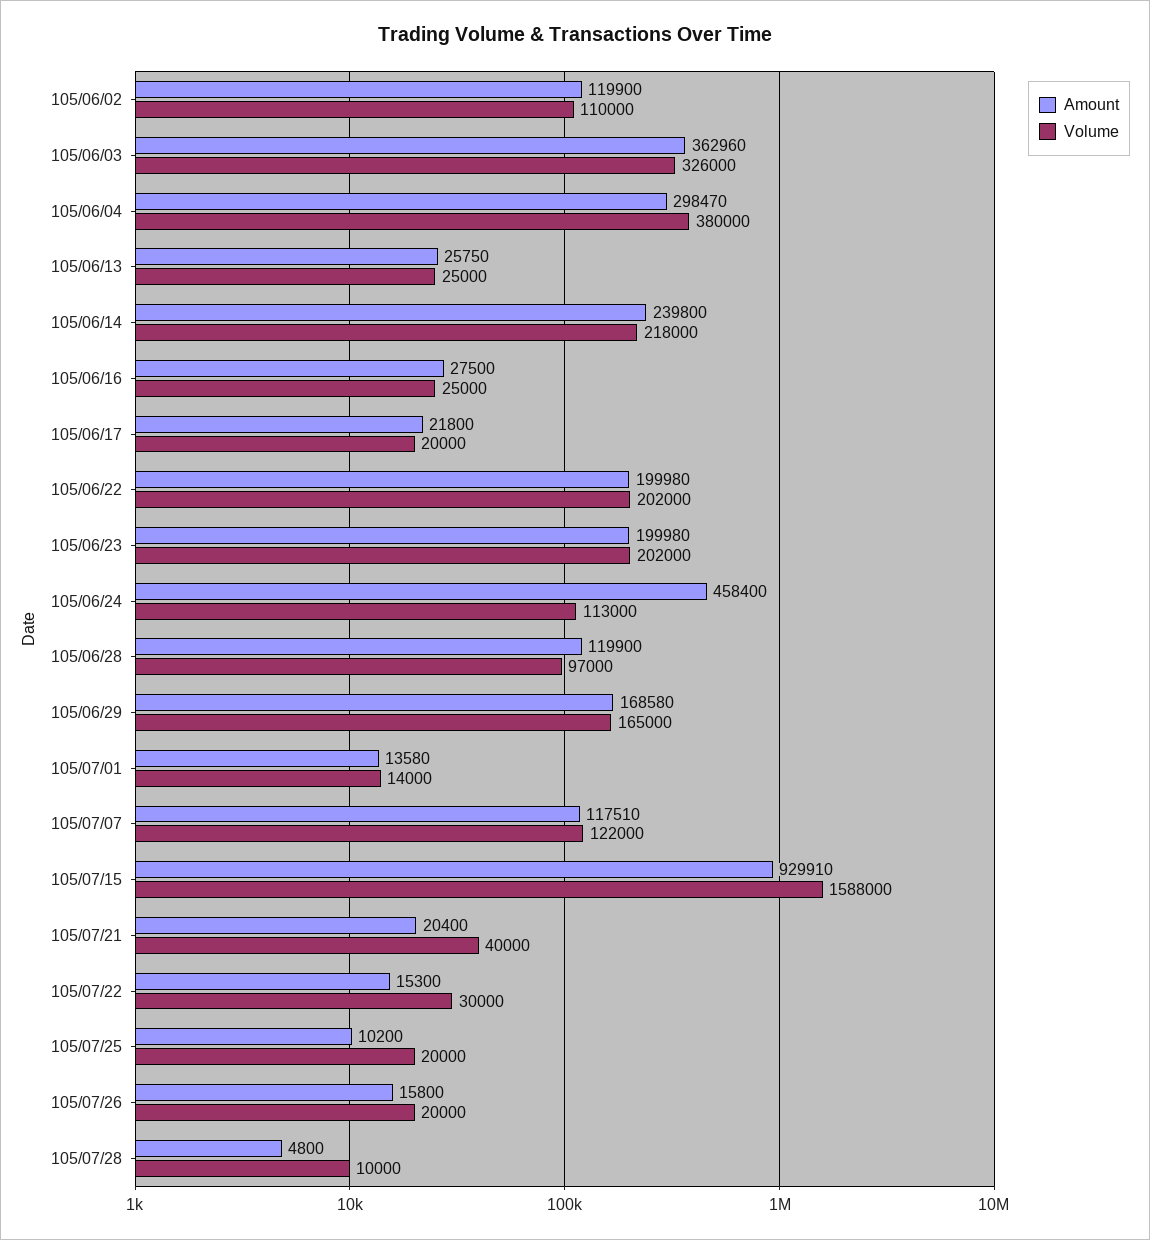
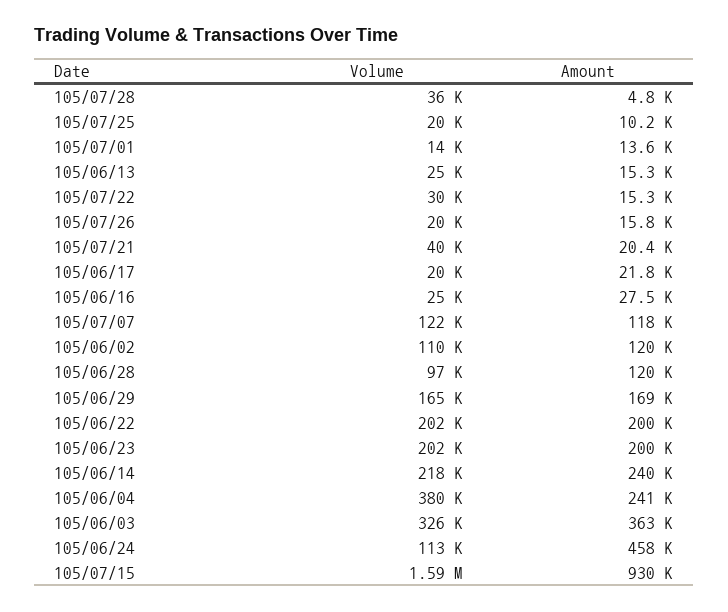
  {
    "Amount": {
      "105/06/02": 119900,
      "105/06/03": 362960,
-     "105/06/04": 298470,
+     "105/06/04": 241000,
-     "105/06/13": 25750,
+     "105/06/13": 15300,
      "105/06/14": 239800,
      "105/06/16": 27500,
      "105/06/17": 21800,
      "105/06/22": 199980,
      "105/06/23": 199980,
      "105/06/24": 458400,
      "105/06/28": 119900,
      "105/06/29": 168580,
      "105/07/01": 13580,
      "105/07/07": 117510,
      "105/07/15": 929910,
      "105/07/21": 20400,
      "105/07/22": 15300,
      "105/07/25": 10200,
      "105/07/26": 15800,
      "105/07/28": 4800
    },
    "Volume": {
      "105/06/02": 110000,
      "105/06/03": 326000,
      "105/06/04": 380000,
      "105/06/13": 25000,
      "105/06/14": 218000,
      "105/06/16": 25000,
      "105/06/17": 20000,
      "105/06/22": 202000,
      "105/06/23": 202000,
      "105/06/24": 113000,
      "105/06/28": 97000,
      "105/06/29": 165000,
      "105/07/01": 14000,
      "105/07/07": 122000,
      "105/07/15": 1588000,
      "105/07/21": 40000,
      "105/07/22": 30000,
      "105/07/25": 20000,
      "105/07/26": 20000,
-     "105/07/28": 10000
+     "105/07/28": 36000
    }
  }

